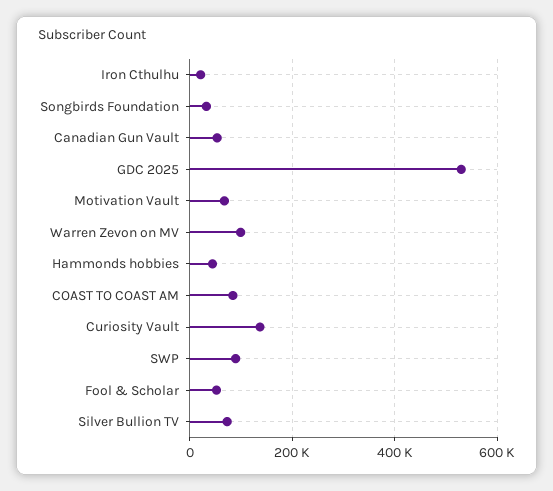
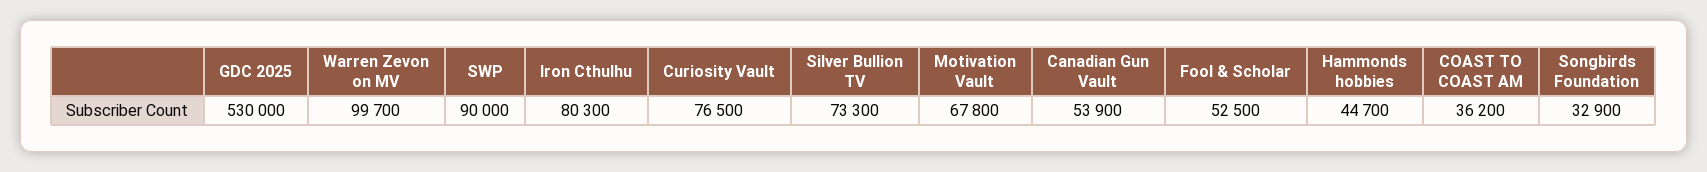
  {
-   "Iron Cthulhu": 20000,
+   "Iron Cthulhu": 80300,
    "Songbirds Foundation": 32900,
    "Canadian Gun Vault": 53900,
    "GDC 2025": 530000,
    "Motivation Vault": 67800,
    "Warren Zevon on MV": 99700,
    "Hammonds hobbies": 44700,
-   "COAST TO COAST AM": 80000,
+   "COAST TO COAST AM": 36200,
-   "Curiosity Vault": 140000,
+   "Curiosity Vault": 76500,
    "SWP": 90000,
    "Fool & Scholar": 52500,
    "Silver Bullion TV": 73300
  }

